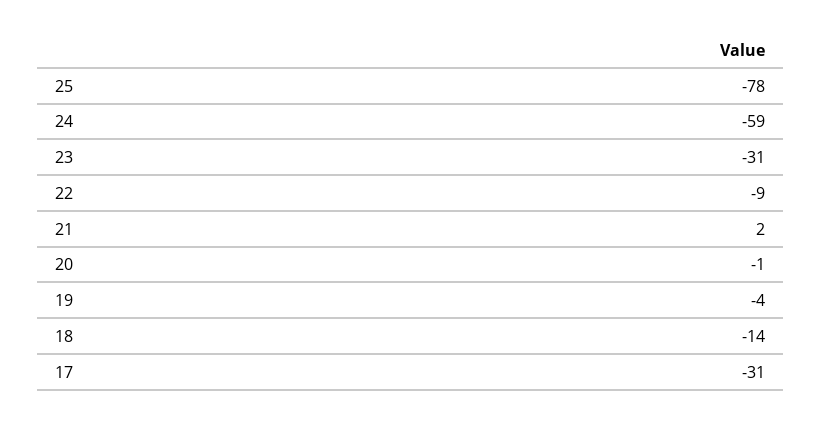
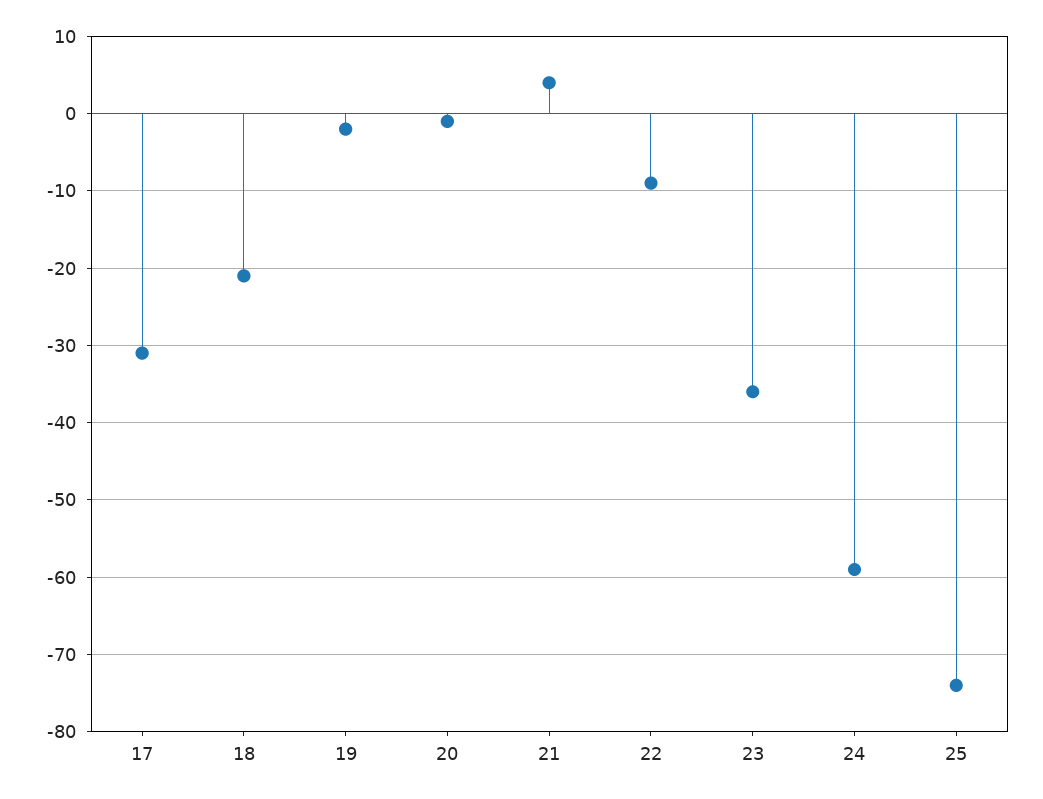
  {
-   "25": -78,
+   "25": -74,
    "24": -59,
-   "23": -31,
+   "23": -36,
    "22": -9,
-   "21": 2,
+   "21": 4,
    "20": -1,
-   "19": -4,
+   "19": -2,
-   "18": -14,
+   "18": -21,
    "17": -31
  }

